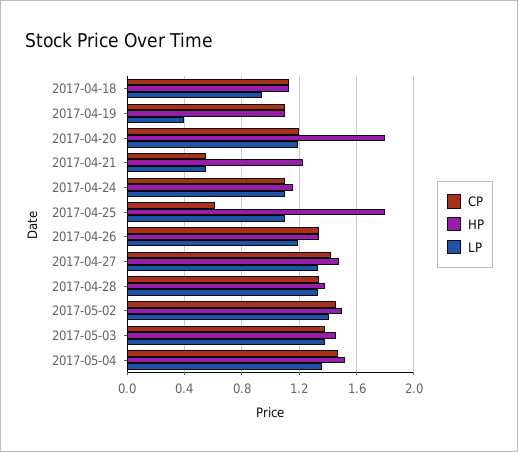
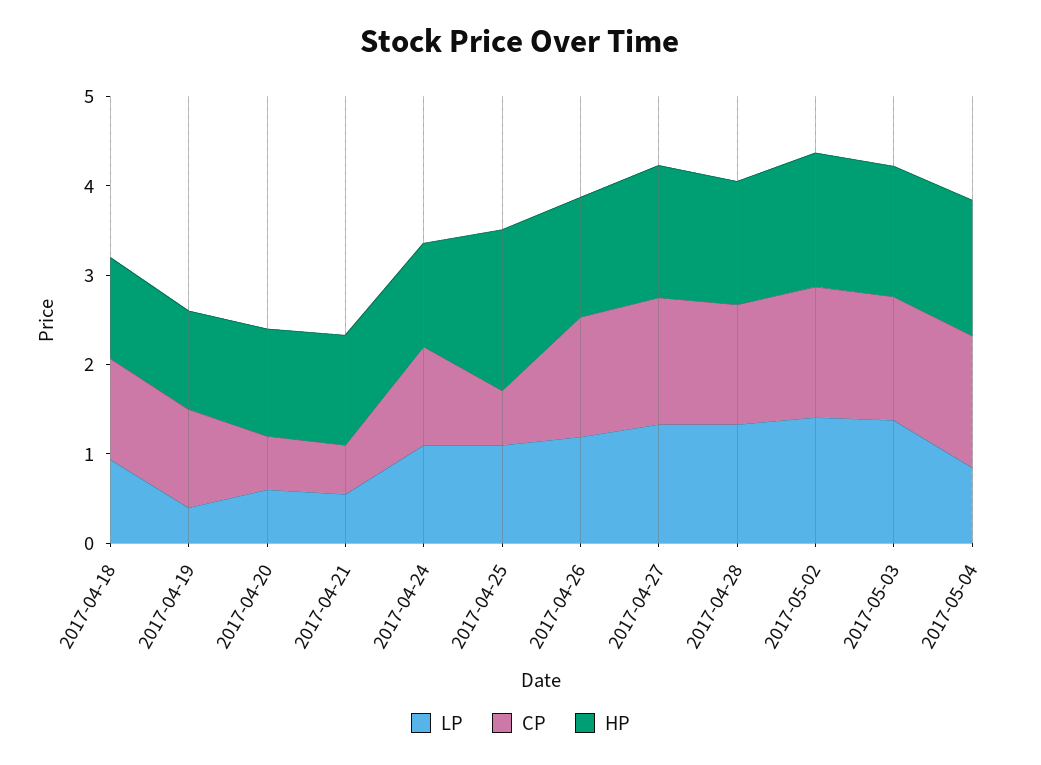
  {
    "CP": {
      "2017-04-18": 1.15,
      "2017-04-19": 1.1,
-     "2017-04-20": 1.2,
+     "2017-04-20": 0.6,
      "2017-04-21": 0.55,
      "2017-04-24": 1.1,
      "2017-04-25": 0.6,
      "2017-04-26": 1.35,
      "2017-04-27": 1.4,
      "2017-04-28": 1.35,
      "2017-05-02": 1.45,
      "2017-05-03": 1.4,
      "2017-05-04": 1.45
    },
    "HP": {
      "2017-04-18": 1.15,
      "2017-04-19": 1.1,
-     "2017-04-20": 1.8,
+     "2017-04-20": 1.2,
      "2017-04-21": 1.25,
      "2017-04-24": 1.15,
      "2017-04-25": 1.8,
      "2017-04-26": 1.35,
      "2017-04-27": 1.5,
      "2017-04-28": 1.4,
      "2017-05-02": 1.5,
      "2017-05-03": 1.45,
      "2017-05-04": 1.5
    },
    "LP": {
      "2017-04-18": 0.95,
      "2017-04-19": 0.4,
-     "2017-04-20": 1.2,
+     "2017-04-20": 0.6,
      "2017-04-21": 0.55,
      "2017-04-24": 1.1,
      "2017-04-25": 1.1,
      "2017-04-26": 1.2,
      "2017-04-27": 1.35,
      "2017-04-28": 1.35,
      "2017-05-02": 1.4,
      "2017-05-03": 1.4,
-     "2017-05-04": 1.35
+     "2017-05-04": 0.8
    }
  }

